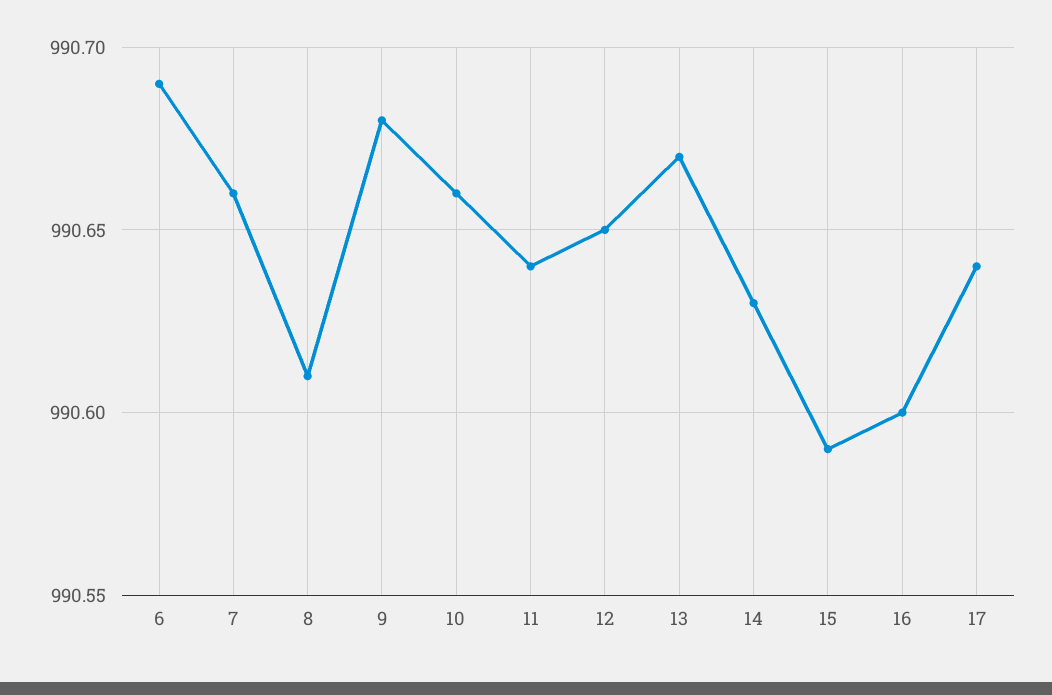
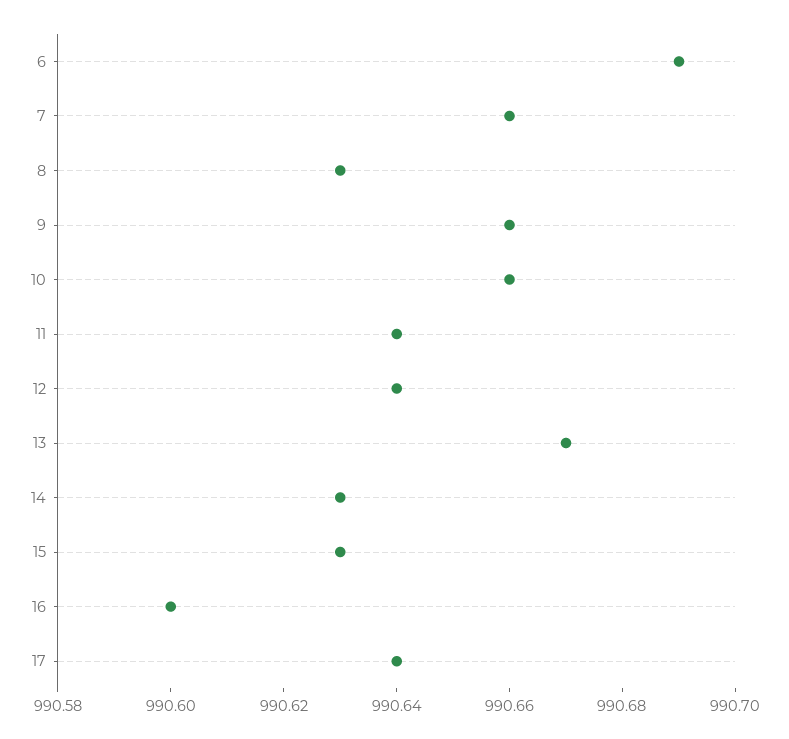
  {
    "6": 990.69,
    "7": 990.66,
-   "8": 990.61,
+   "8": 990.63,
-   "9": 990.68,
+   "9": 990.66,
    "10": 990.66,
    "11": 990.64,
-   "12": 990.65,
+   "12": 990.64,
    "13": 990.67,
    "14": 990.63,
-   "15": 990.59,
+   "15": 990.63,
    "16": 990.6,
    "17": 990.64
  }

